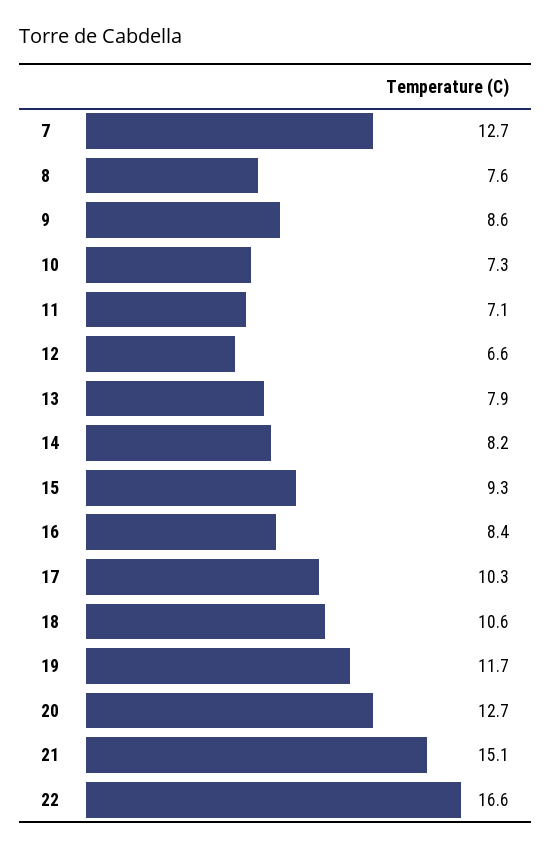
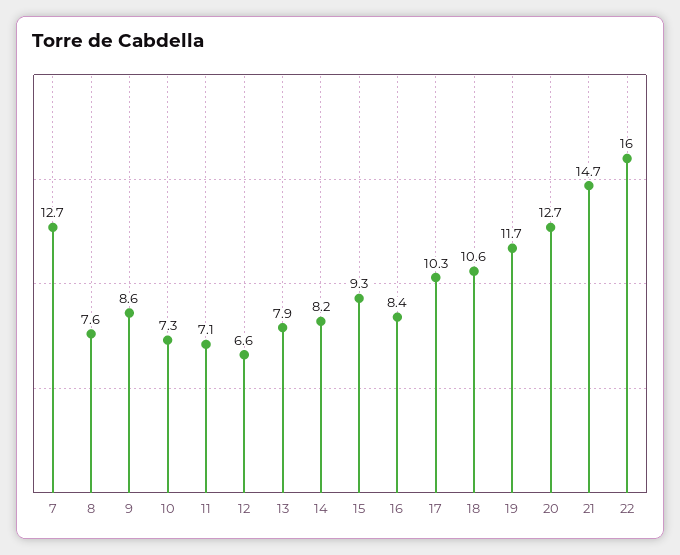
  {
    "7": 12.7,
    "8": 7.6,
    "9": 8.6,
    "10": 7.3,
    "11": 7.1,
    "12": 6.6,
    "13": 7.9,
    "14": 8.2,
    "15": 9.3,
    "16": 8.4,
    "17": 10.3,
    "18": 10.6,
    "19": 11.7,
    "20": 12.7,
-   "21": 15.1,
+   "21": 14.7,
-   "22": 16.6
+   "22": 16
  }

